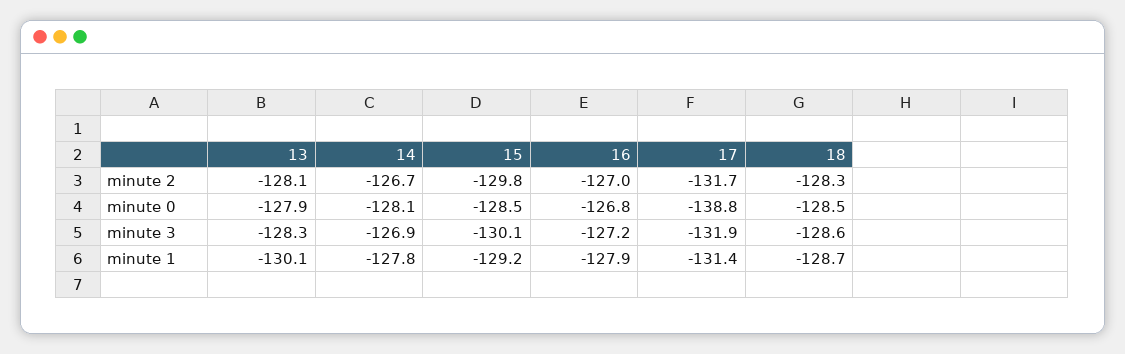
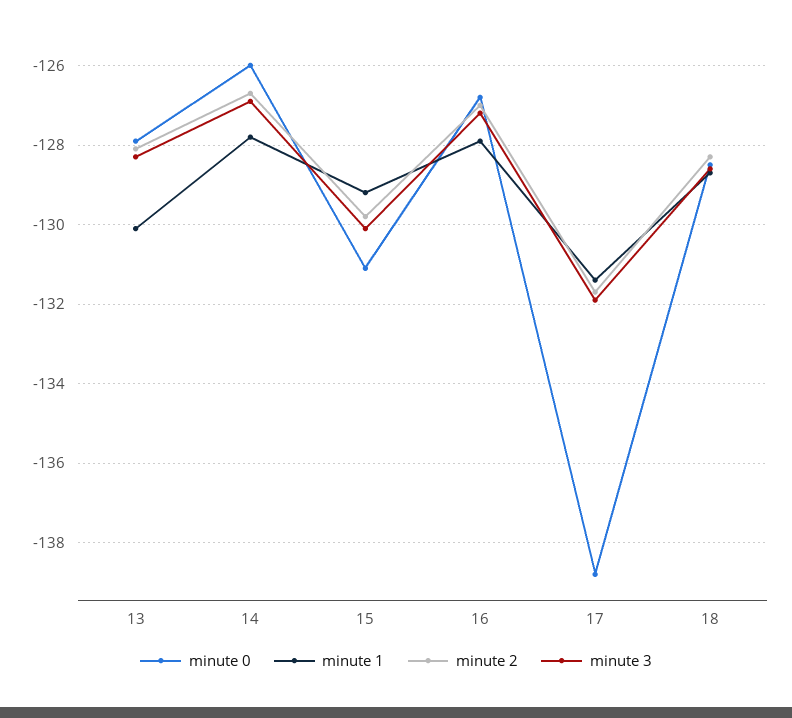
  {
    "minute 2": {
      "13": -128.1,
      "14": -126.7,
      "15": -129.8,
      "16": -127,
      "17": -131.7,
      "18": -128.3
    },
    "minute 0": {
      "13": -127.9,
-     "14": -128.1,
+     "14": -126,
-     "15": -128.5,
+     "15": -131,
      "16": -126.8,
      "17": -138.8,
      "18": -128.5
    },
    "minute 3": {
      "13": -128.3,
      "14": -126.9,
      "15": -130.1,
      "16": -127.2,
      "17": -131.9,
      "18": -128.6
    },
    "minute 1": {
      "13": -130.1,
      "14": -127.8,
      "15": -129.2,
      "16": -127.9,
      "17": -131.4,
      "18": -128.7
    }
  }

